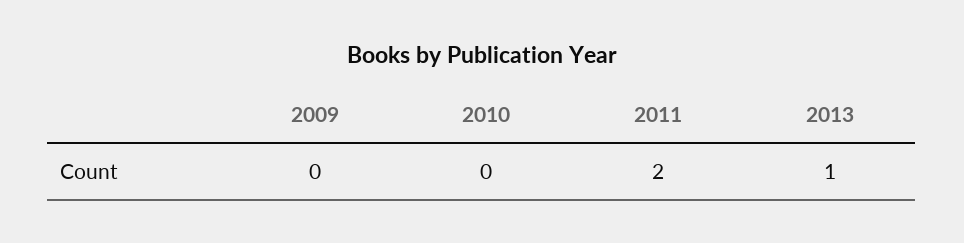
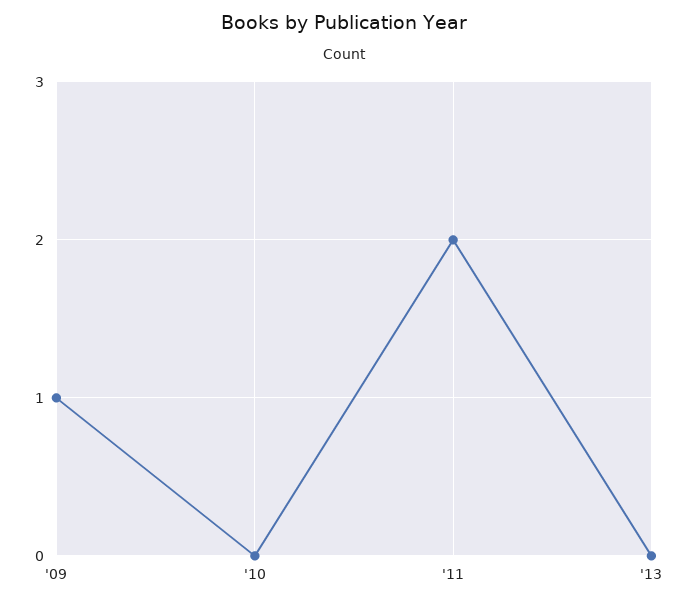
  {
-   "2009": 0,
+   "2009": 1,
    "2010": 0,
    "2011": 2,
-   "2013": 1
+   "2013": 0
  }

